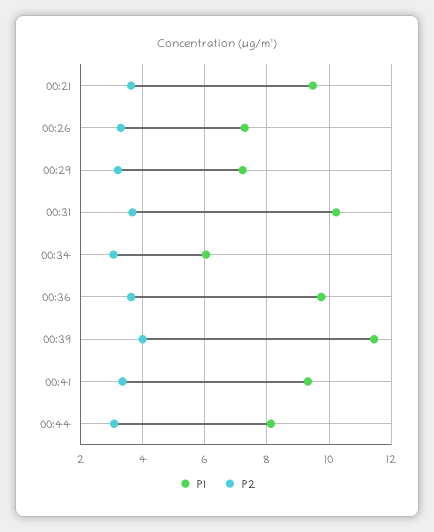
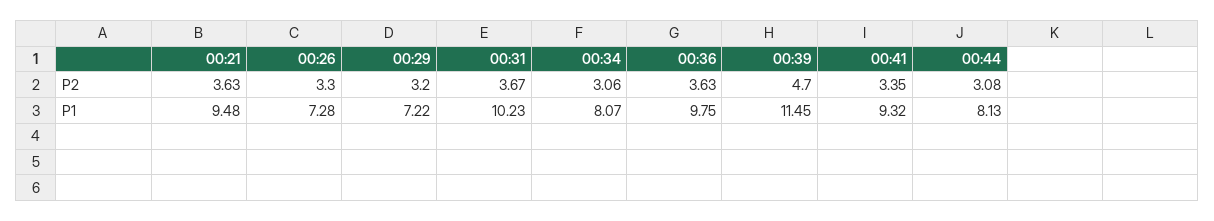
  {
    "P1": {
      "00:21": 9.48,
      "00:26": 7.28,
      "00:29": 7.22,
      "00:31": 10.23,
-     "00:34": 6,
+     "00:34": 8.07,
      "00:36": 9.75,
      "00:39": 11.45,
      "00:41": 9.32,
      "00:44": 8.13
    },
    "P2": {
      "00:21": 3.63,
      "00:26": 3.3,
      "00:29": 3.2,
      "00:31": 3.67,
      "00:34": 3.06,
      "00:36": 3.63,
-     "00:39": 4,
+     "00:39": 4.7,
      "00:41": 3.35,
      "00:44": 3.08
    }
  }

